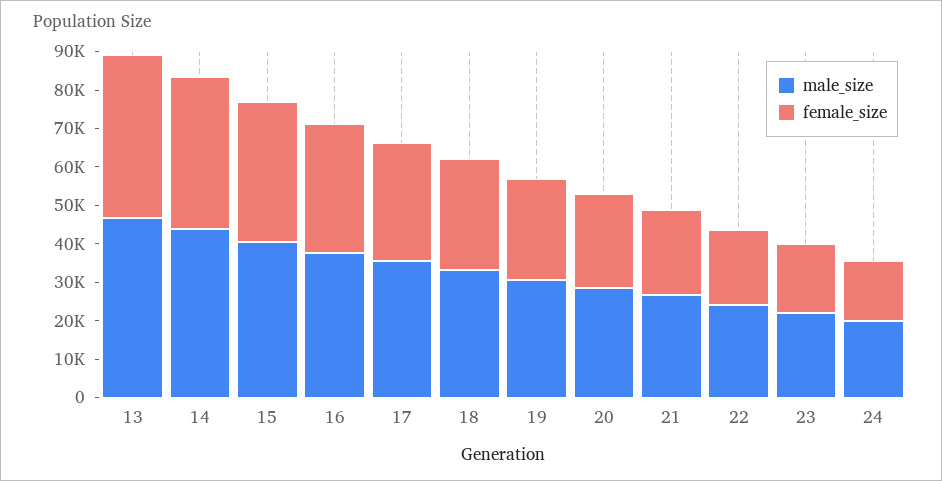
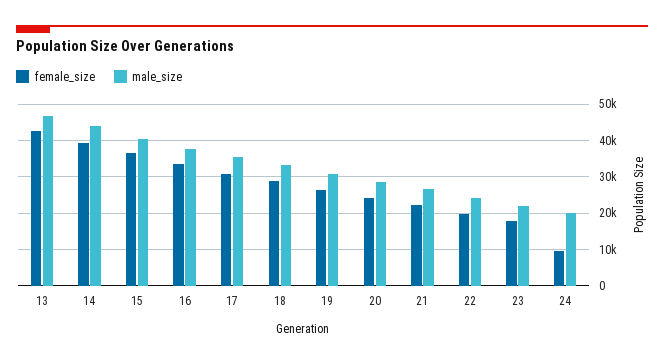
  {
    "male_size": {
      "13": 46000,
      "14": 44000,
      "15": 40000,
      "16": 38000,
      "17": 36000,
      "18": 34000,
      "19": 30000,
      "20": 28000,
      "21": 26000,
      "22": 24000,
      "23": 22000,
      "24": 20000
    },
    "female_size": {
      "13": 42000,
      "14": 40000,
      "15": 36000,
      "16": 34000,
      "17": 30000,
      "18": 28000,
      "19": 26000,
      "20": 24000,
      "21": 22000,
      "22": 20000,
      "23": 18000,
-     "24": 15000
+     "24": 10000
    }
  }

